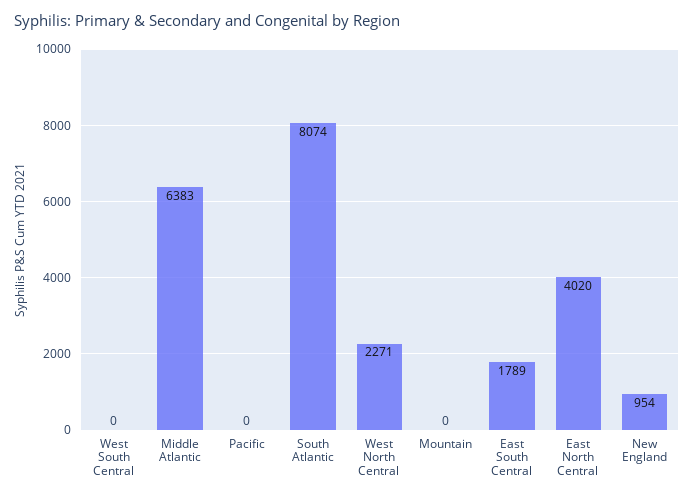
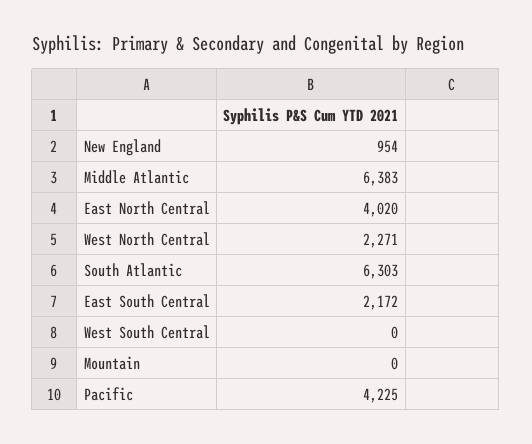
  {
    "West South Central": 0,
    "Middle Atlantic": 6383,
-   "Pacific": 0,
+   "Pacific": 4225,
-   "South Atlantic": 8074,
+   "South Atlantic": 6303,
    "West North Central": 2271,
    "Mountain": 0,
-   "East South Central": 1789,
+   "East South Central": 2172,
    "East North Central": 4020,
    "New England": 954
  }

